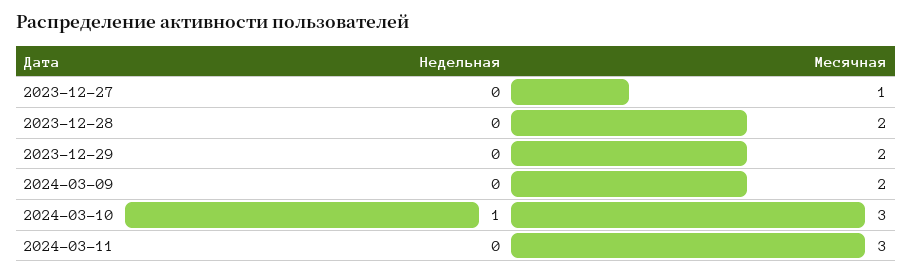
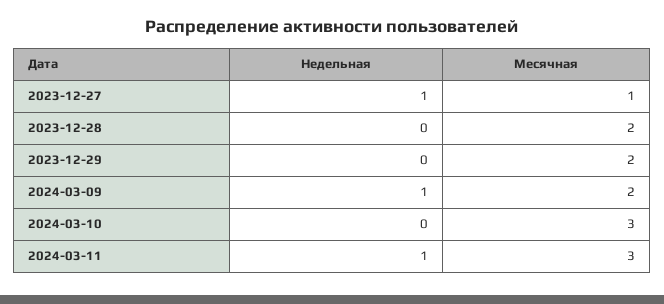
  {
    "Недельная": {
-     "2023-12-27": 0,
+     "2023-12-27": 1,
      "2023-12-28": 0,
      "2023-12-29": 0,
-     "2024-03-09": 0,
+     "2024-03-09": 1,
-     "2024-03-10": 1,
+     "2024-03-10": 0,
-     "2024-03-11": 0
+     "2024-03-11": 1
    },
    "Месячная": {
      "2023-12-27": 1,
      "2023-12-28": 2,
      "2023-12-29": 2,
      "2024-03-09": 2,
      "2024-03-10": 3,
      "2024-03-11": 3
    }
  }

